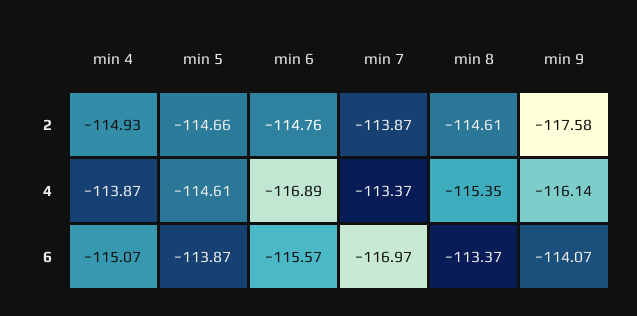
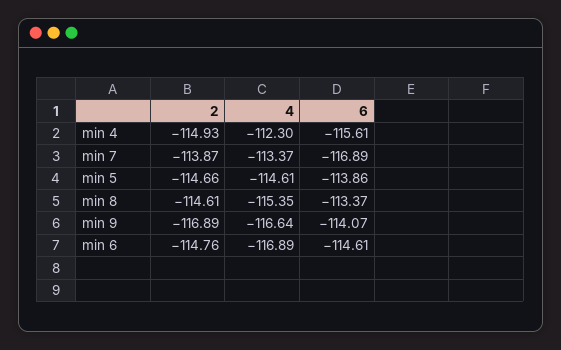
  {
    "min 4": {
      "2": -114.93,
-     "4": -113.87,
+     "4": -112.3,
-     "6": -115.07
+     "6": -115.61
    },
    "min 5": {
      "2": -114.66,
      "4": -114.61,
-     "6": -113.87
+     "6": -113.86
    },
    "min 6": {
      "2": -114.76,
      "4": -116.89,
-     "6": -115.57
+     "6": -114.61
    },
    "min 7": {
      "2": -113.87,
      "4": -113.37,
-     "6": -116.97
+     "6": -116.89
    },
    "min 8": {
      "2": -114.61,
      "4": -115.35,
      "6": -113.37
    },
    "min 9": {
-     "2": -117.58,
+     "2": -116.89,
-     "4": -116.14,
+     "4": -116.64,
      "6": -114.07
    }
  }

